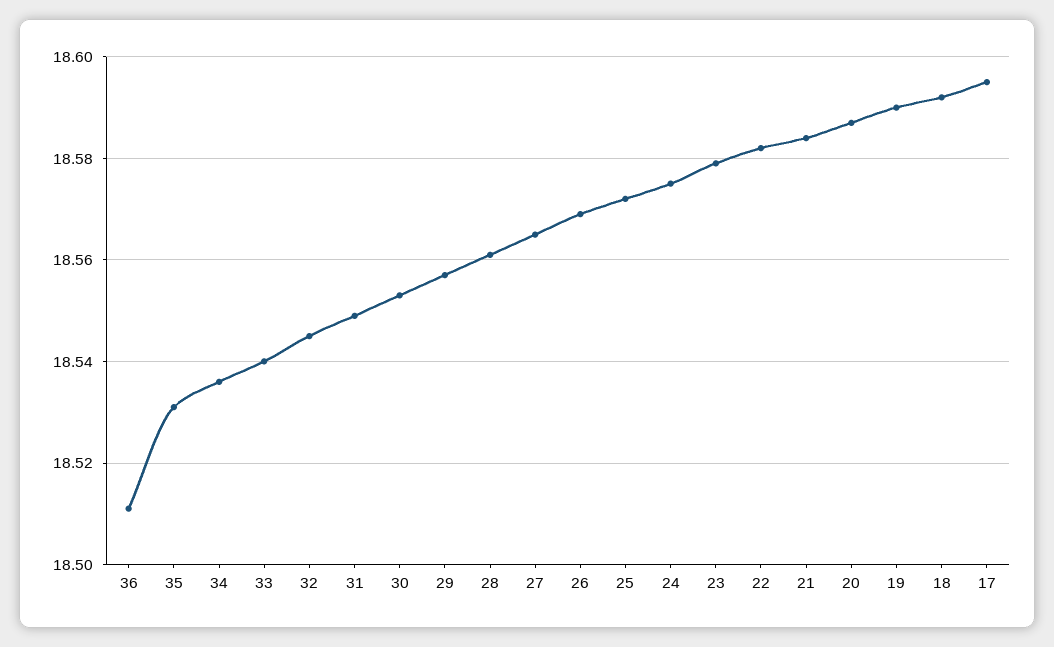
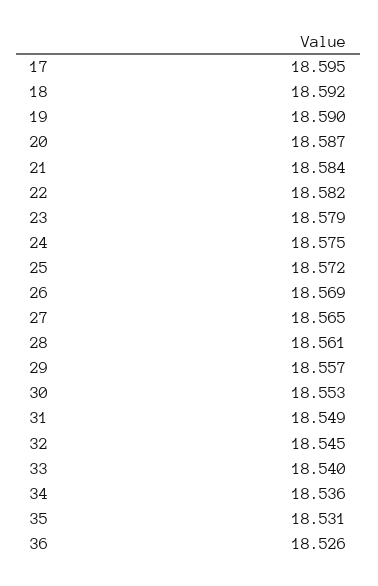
  {
-   "36": 18.51,
+   "36": 18.526,
    "35": 18.531,
    "34": 18.536,
    "33": 18.54,
    "32": 18.545,
    "31": 18.549,
    "30": 18.553,
    "29": 18.557,
    "28": 18.561,
    "27": 18.565,
    "26": 18.569,
    "25": 18.572,
    "24": 18.575,
    "23": 18.579,
    "22": 18.582,
    "21": 18.584,
    "20": 18.587,
    "19": 18.59,
    "18": 18.592,
    "17": 18.595
  }

